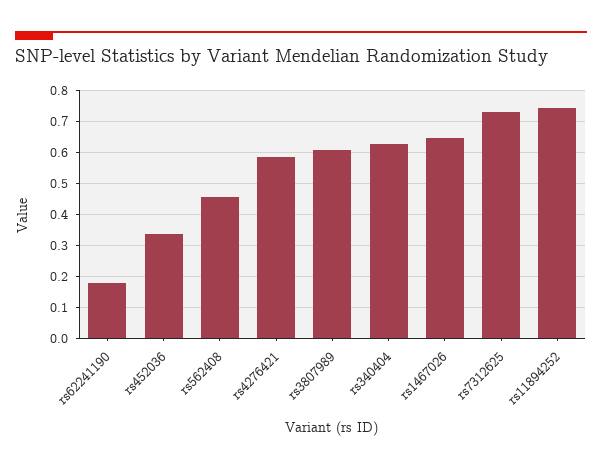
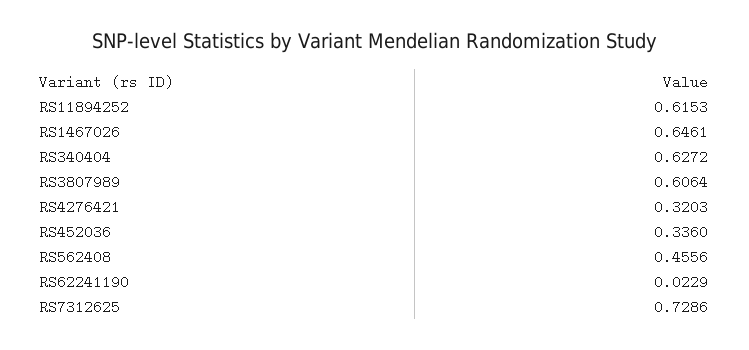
  {
-   "rs62241190": 0.18,
+   "rs62241190": 0.0229,
    "rs452036": 0.336,
    "rs562408": 0.4556,
-   "rs4276421": 0.58,
+   "rs4276421": 0.3203,
    "rs3807989": 0.6064,
    "rs340404": 0.6272,
    "rs1467026": 0.6461,
    "rs7312625": 0.7286,
-   "rs11894252": 0.74
+   "rs11894252": 0.6153
  }

